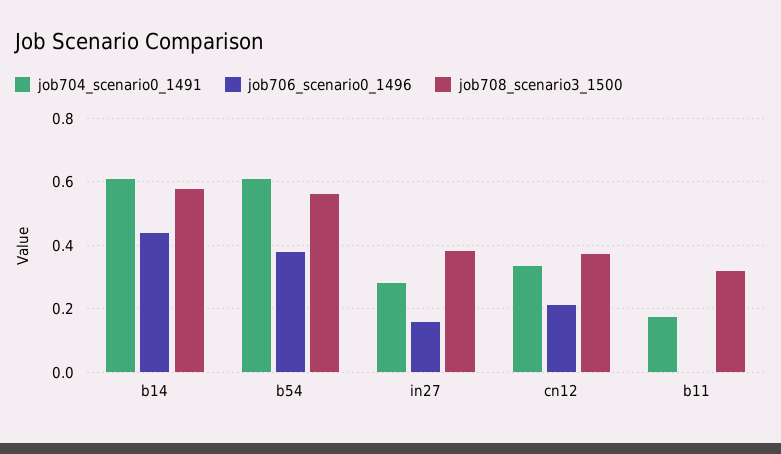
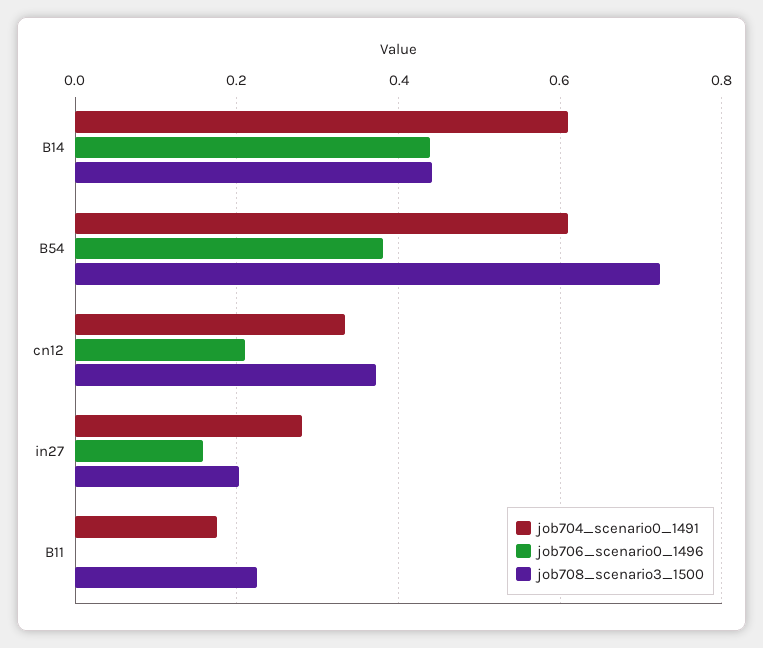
  {
    "job704_scenario0_1491": {
      "b14": 0.6,
      "b54": 0.6,
      "in27": 0.28,
      "cn12": 0.34,
      "b11": 0.18
    },
    "job706_scenario0_1496": {
      "b14": 0.44,
      "b54": 0.38,
      "in27": 0.16,
      "cn12": 0.22,
      "b11": 0
    },
    "job708_scenario3_1500": {
-     "b14": 0.58,
+     "b14": 0.44,
-     "b54": 0.56,
+     "b54": 0.72,
-     "in27": 0.38,
+     "in27": 0.2,
      "cn12": 0.38,
-     "b11": 0.32
+     "b11": 0.22
    }
  }

